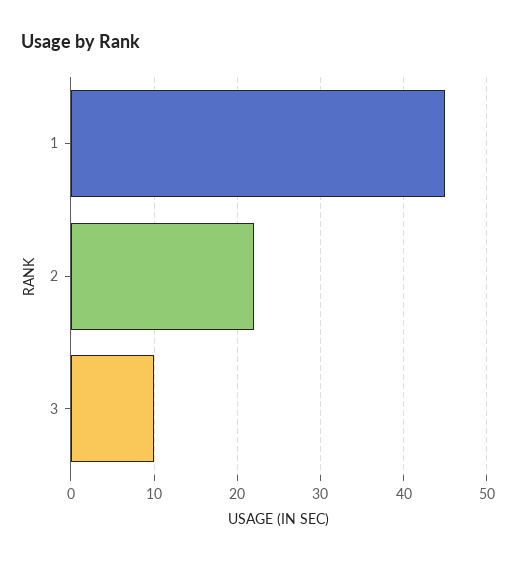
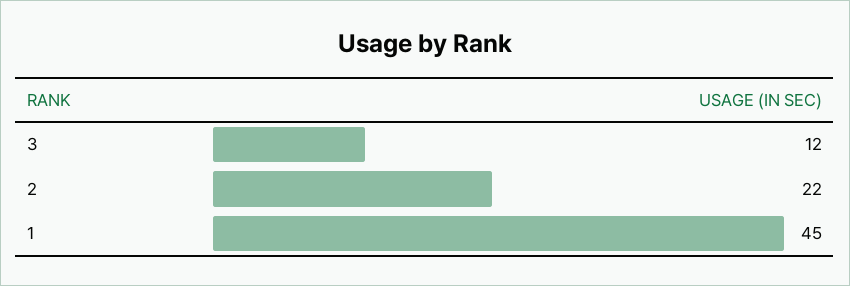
  {
    "1": 45,
    "2": 22,
-   "3": 10
+   "3": 12
  }

